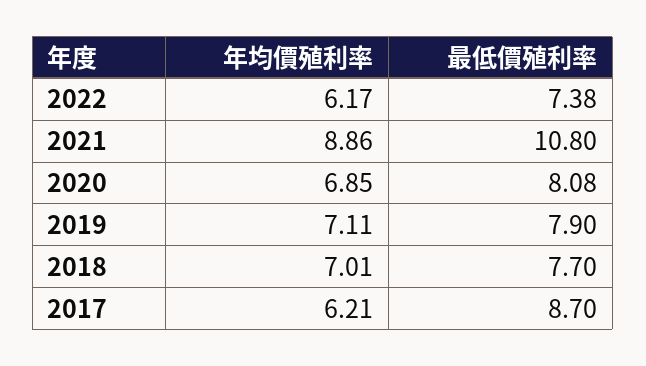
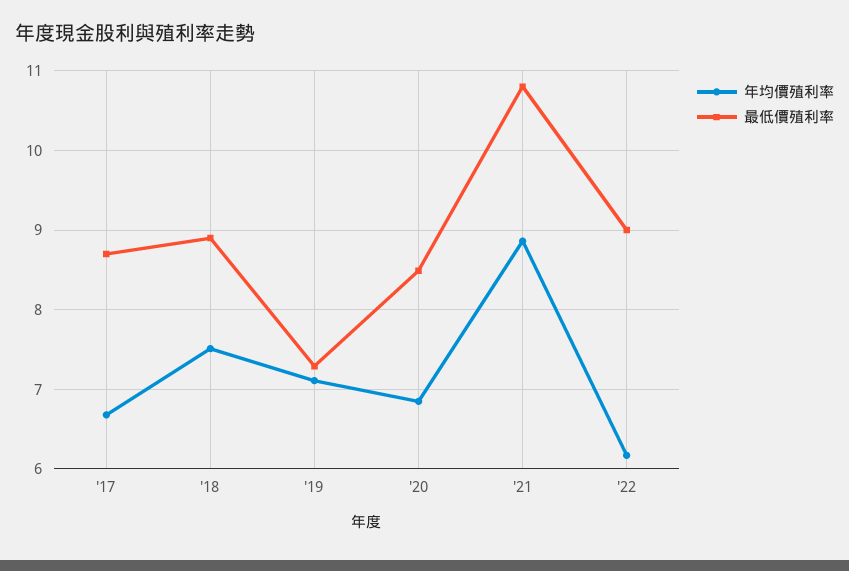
  {
    "年均價殖利率": {
      "2022": 6.17,
      "2021": 8.86,
      "2020": 6.85,
      "2019": 7.11,
-     "2018": 7.01,
+     "2018": 7.5,
-     "2017": 6.21
+     "2017": 6.7
    },
    "最低價殖利率": {
-     "2022": 7.38,
+     "2022": 9,
      "2021": 10.8,
-     "2020": 8.08,
+     "2020": 8.5,
-     "2019": 7.9,
+     "2019": 7.3,
-     "2018": 7.7,
+     "2018": 8.9,
      "2017": 8.7
    }
  }

